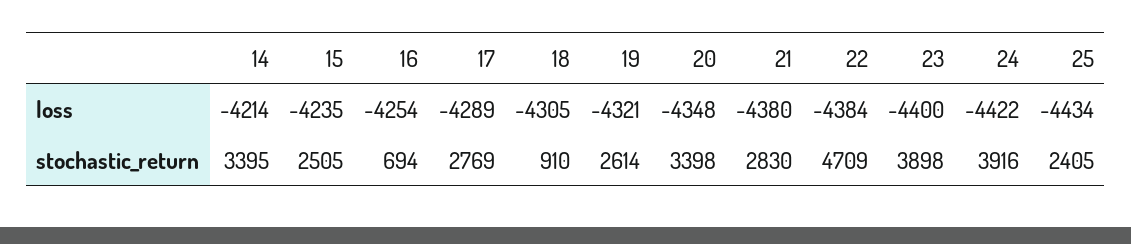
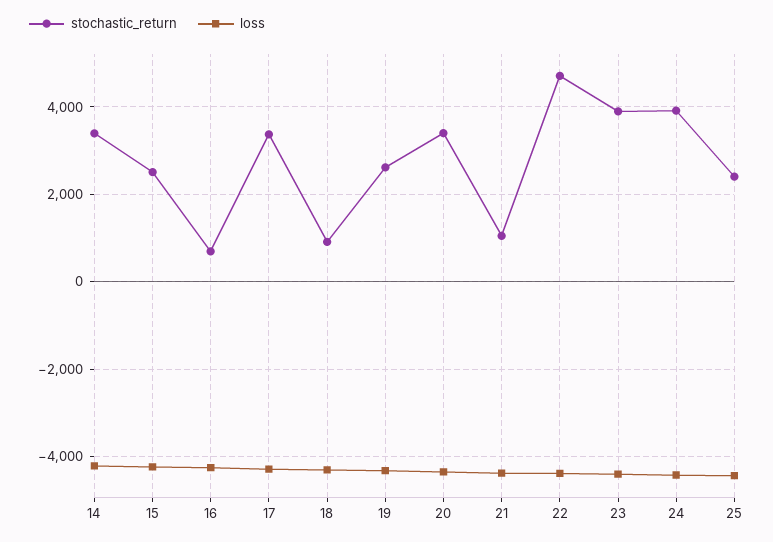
  {
    "loss": {
      "14": -4214,
      "15": -4235,
      "16": -4254,
      "17": -4289,
      "18": -4305,
      "19": -4321,
      "20": -4348,
      "21": -4380,
      "22": -4384,
      "23": -4400,
      "24": -4422,
      "25": -4434
    },
    "stochastic_return": {
      "14": 3395,
      "15": 2505,
      "16": 694,
-     "17": 2769,
+     "17": 3400,
      "18": 910,
      "19": 2614,
      "20": 3398,
-     "21": 2830,
+     "21": 1000,
      "22": 4709,
      "23": 3898,
      "24": 3916,
      "25": 2405
    }
  }

